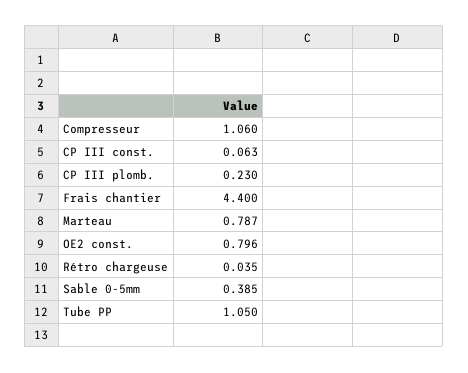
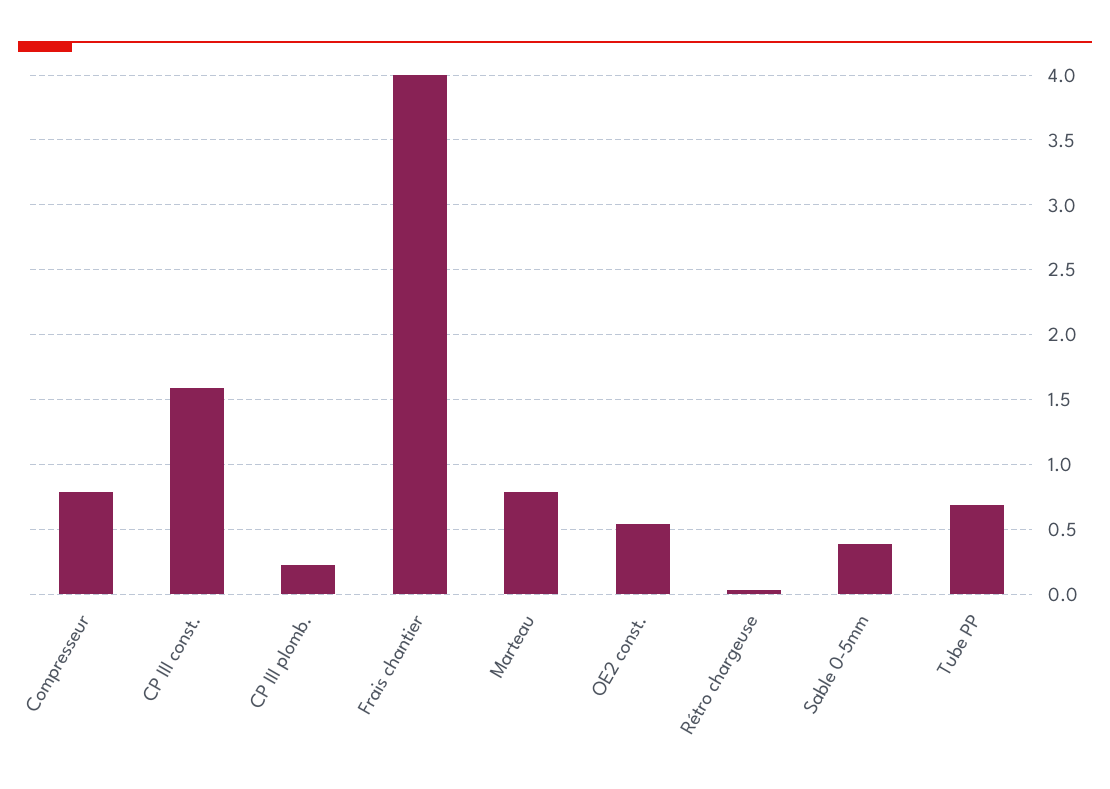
  {
-   "Compresseur": 1.06,
+   "Compresseur": 0.8,
-   "CP III const.": 0.063,
+   "CP III const.": 1.6,
    "CP III plomb.": 0.23,
-   "Frais chantier": 4.4,
+   "Frais chantier": 4,
    "Marteau": 0.787,
-   "OE2 const.": 0.796,
+   "OE2 const.": 0.55,
    "Rétro chargeuse": 0.035,
    "Sable 0-5mm": 0.385,
-   "Tube PP": 1.05
+   "Tube PP": 0.7
  }

